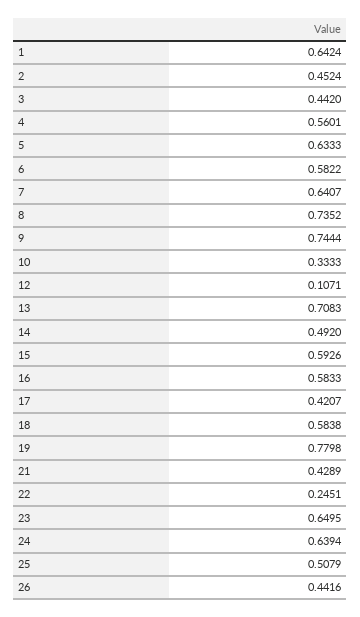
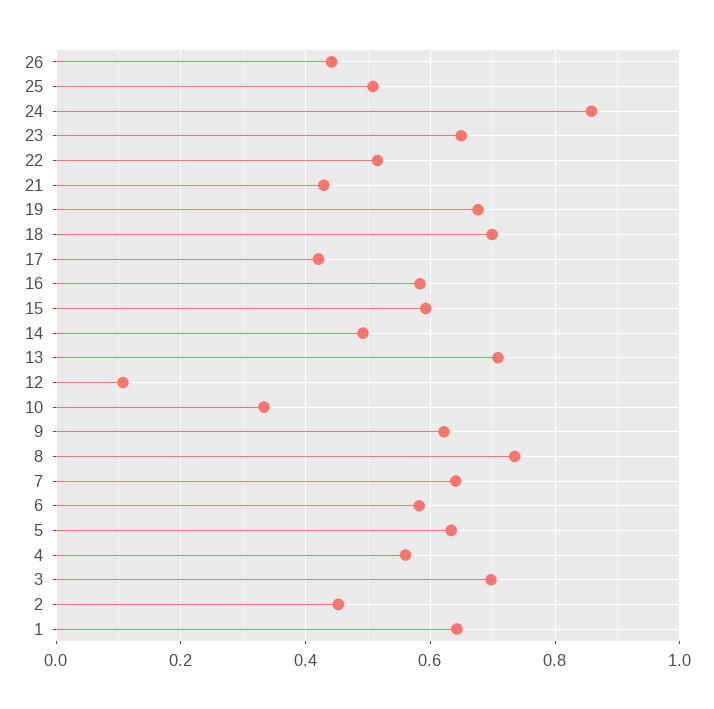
  {
    "1": 0.6424,
    "2": 0.4524,
-   "3": 0.442,
+   "3": 0.7,
    "4": 0.5601,
    "5": 0.6333,
    "6": 0.5822,
    "7": 0.6407,
    "8": 0.7352,
-   "9": 0.7444,
+   "9": 0.62,
    "10": 0.3333,
    "12": 0.1071,
    "13": 0.7083,
    "14": 0.492,
    "15": 0.5926,
    "16": 0.5833,
    "17": 0.4207,
-   "18": 0.5838,
+   "18": 0.7,
-   "19": 0.7798,
+   "19": 0.68,
    "21": 0.4289,
-   "22": 0.2451,
+   "22": 0.52,
    "23": 0.6495,
-   "24": 0.6394,
+   "24": 0.86,
    "25": 0.5079,
    "26": 0.4416
  }

